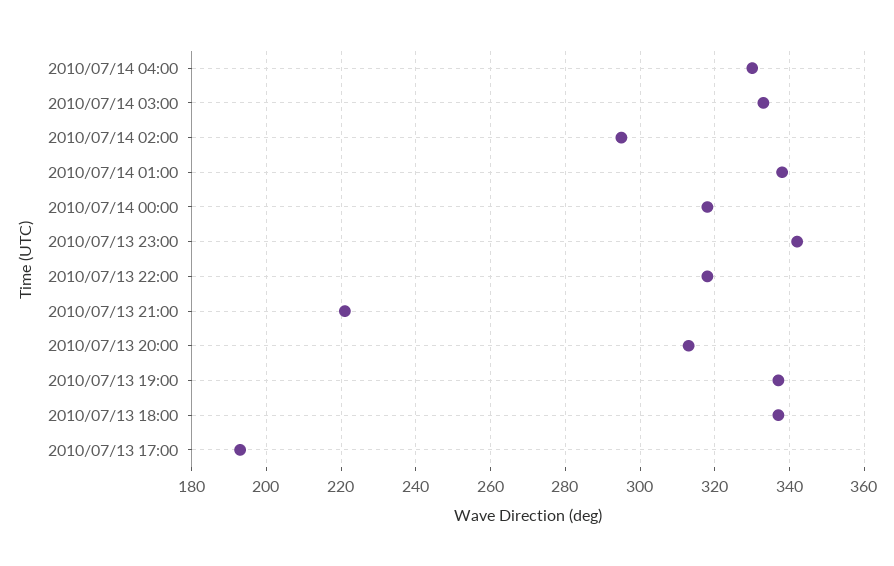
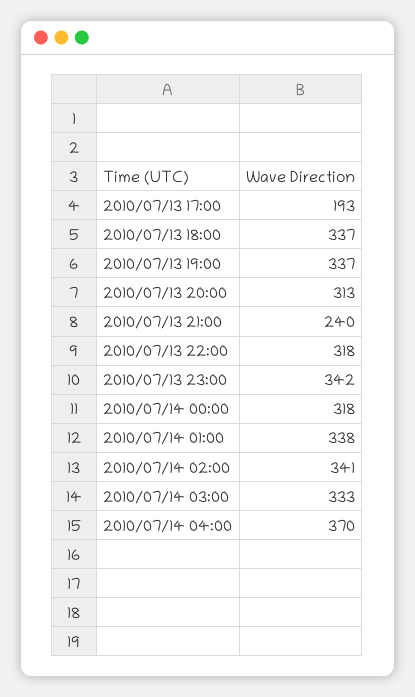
  {
-   "2010/07/14 04:00": 330,
+   "2010/07/14 04:00": 370,
    "2010/07/14 03:00": 333,
-   "2010/07/14 02:00": 295,
+   "2010/07/14 02:00": 341,
    "2010/07/14 01:00": 338,
    "2010/07/14 00:00": 318,
    "2010/07/13 23:00": 342,
    "2010/07/13 22:00": 318,
-   "2010/07/13 21:00": 220,
+   "2010/07/13 21:00": 240,
    "2010/07/13 20:00": 313,
    "2010/07/13 19:00": 337,
    "2010/07/13 18:00": 337,
    "2010/07/13 17:00": 193
  }

